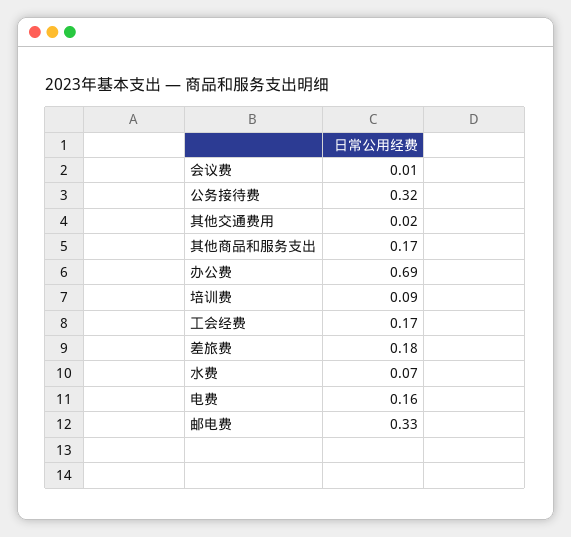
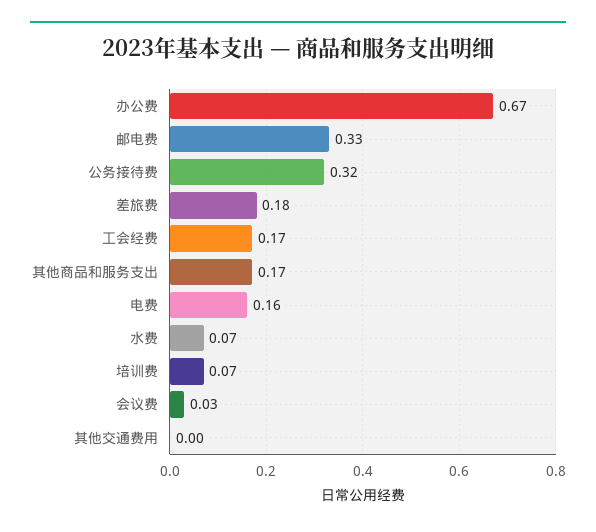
  {
-   "会议费": 0.01,
+   "会议费": 0.03,
    "公务接待费": 0.32,
-   "其他交通费用": 0.02,
+   "其他交通费用": 0,
    "其他商品和服务支出": 0.17,
-   "办公费": 0.69,
+   "办公费": 0.67,
-   "培训费": 0.09,
+   "培训费": 0.07,
    "工会经费": 0.17,
    "差旅费": 0.18,
    "水费": 0.07,
    "电费": 0.16,
    "邮电费": 0.33
  }

